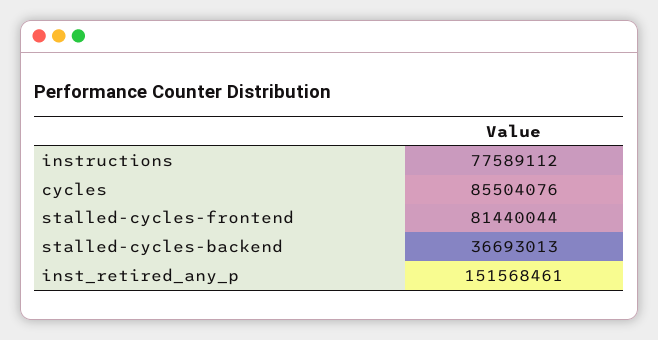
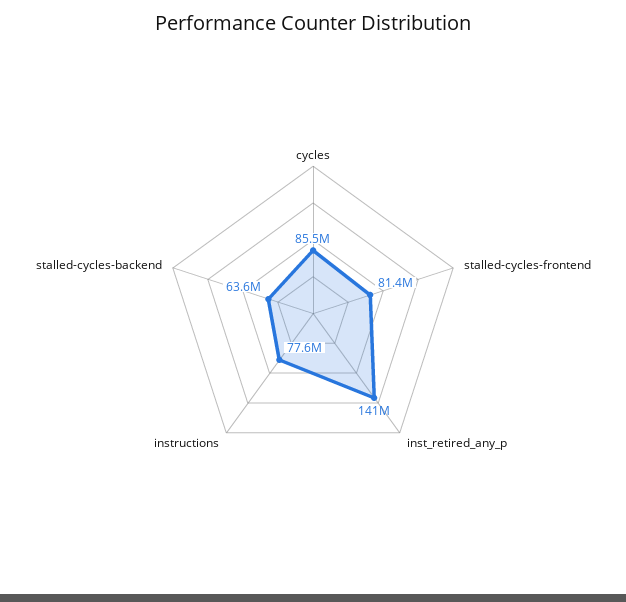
  {
    "instructions": 77589112,
    "cycles": 85504076,
    "stalled-cycles-frontend": 81440044,
-   "stalled-cycles-backend": 36693013,
+   "stalled-cycles-backend": 63600000,
-   "inst_retired_any_p": 151568461
+   "inst_retired_any_p": 141000000
  }

